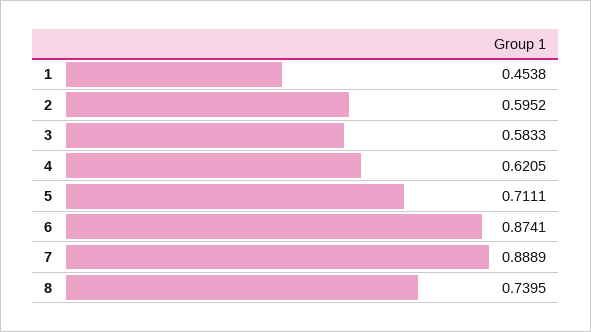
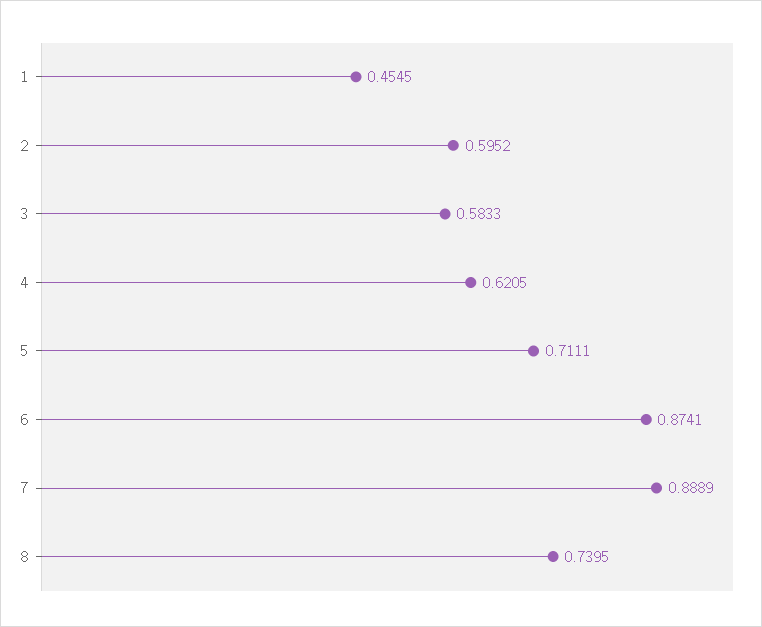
  {
-   "1": 0.4538,
+   "1": 0.4545,
    "2": 0.5952,
    "3": 0.5833,
    "4": 0.6205,
    "5": 0.7111,
    "6": 0.8741,
    "7": 0.8889,
    "8": 0.7395
  }

